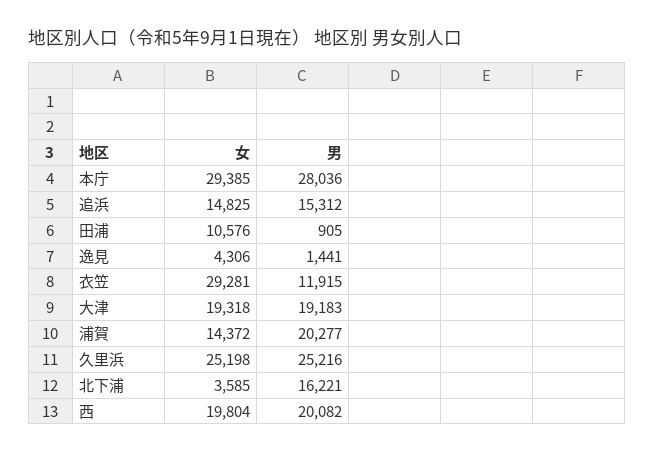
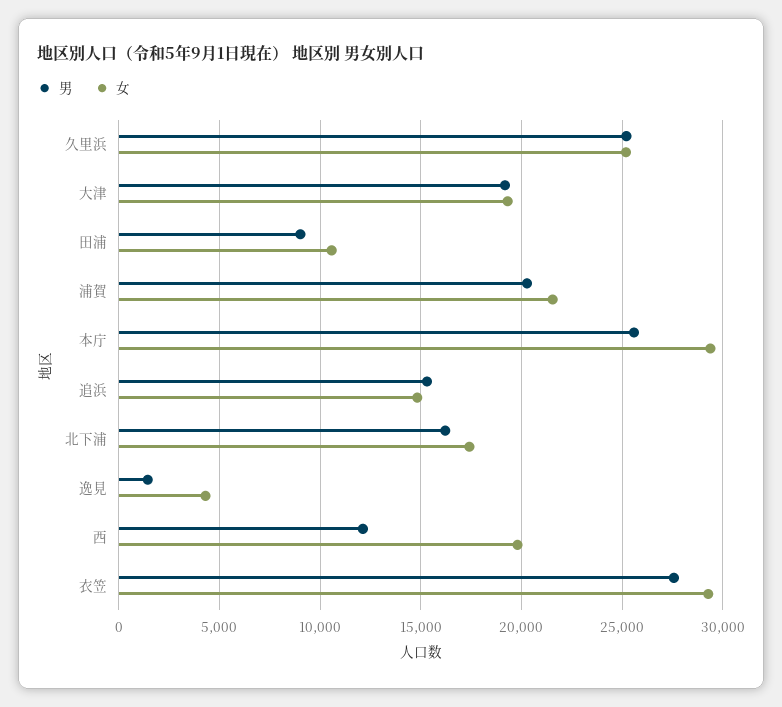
  {
    "女": {
      "本庁": 29385,
      "追浜": 14825,
      "田浦": 10576,
      "逸見": 4306,
      "衣笠": 29281,
      "大津": 19318,
-     "浦賀": 14372,
+     "浦賀": 21500,
      "久里浜": 25198,
-     "北下浦": 3585,
+     "北下浦": 17500,
      "西": 19804
    },
    "男": {
-     "本庁": 28036,
+     "本庁": 25500,
      "追浜": 15312,
-     "田浦": 905,
+     "田浦": 9000,
      "逸見": 1441,
-     "衣笠": 11915,
+     "衣笠": 27500,
      "大津": 19183,
      "浦賀": 20277,
      "久里浜": 25216,
      "北下浦": 16221,
-     "西": 20082
+     "西": 12000
    }
  }

